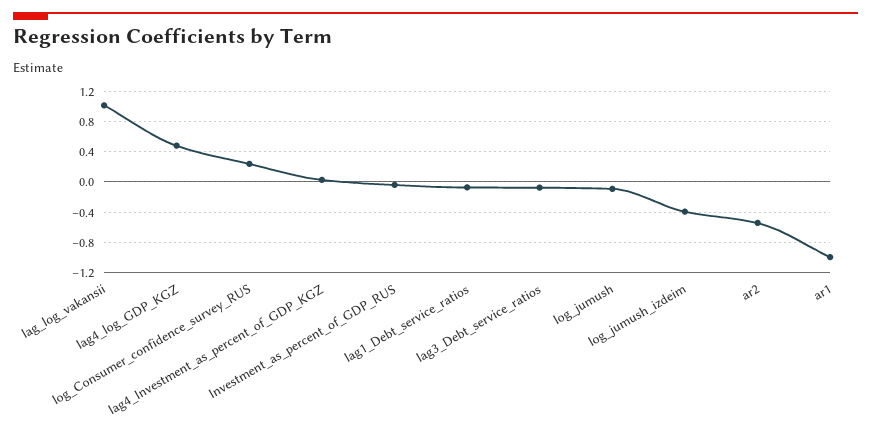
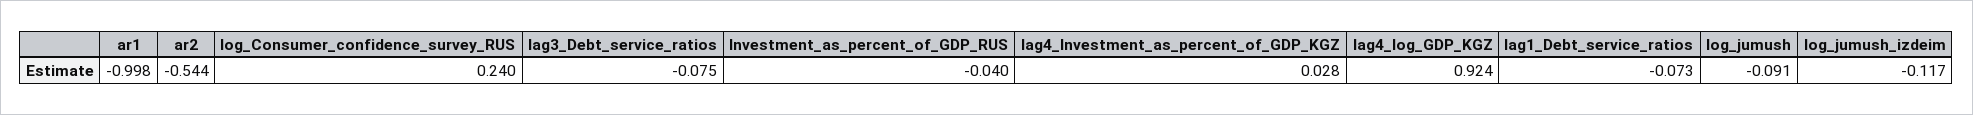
  {
-   "lag_log_vakansii": 1,
-   "lag4_log_GDP_KGZ": 0.5,
+   "lag4_log_GDP_KGZ": 0.924,
    "log_Consumer_confidence_survey_RUS": 0.24,
    "lag4_Investment_as_percent_of_GDP_KGZ": 0.028,
    "Investment_as_percent_of_GDP_RUS": -0.04,
    "lag1_Debt_service_ratios": -0.073,
    "lag3_Debt_service_ratios": -0.075,
    "log_jumush": -0.091,
-   "log_jumush_izdeim": -0.4,
+   "log_jumush_izdeim": -0.117,
    "ar2": -0.544,
    "ar1": -0.998
  }

